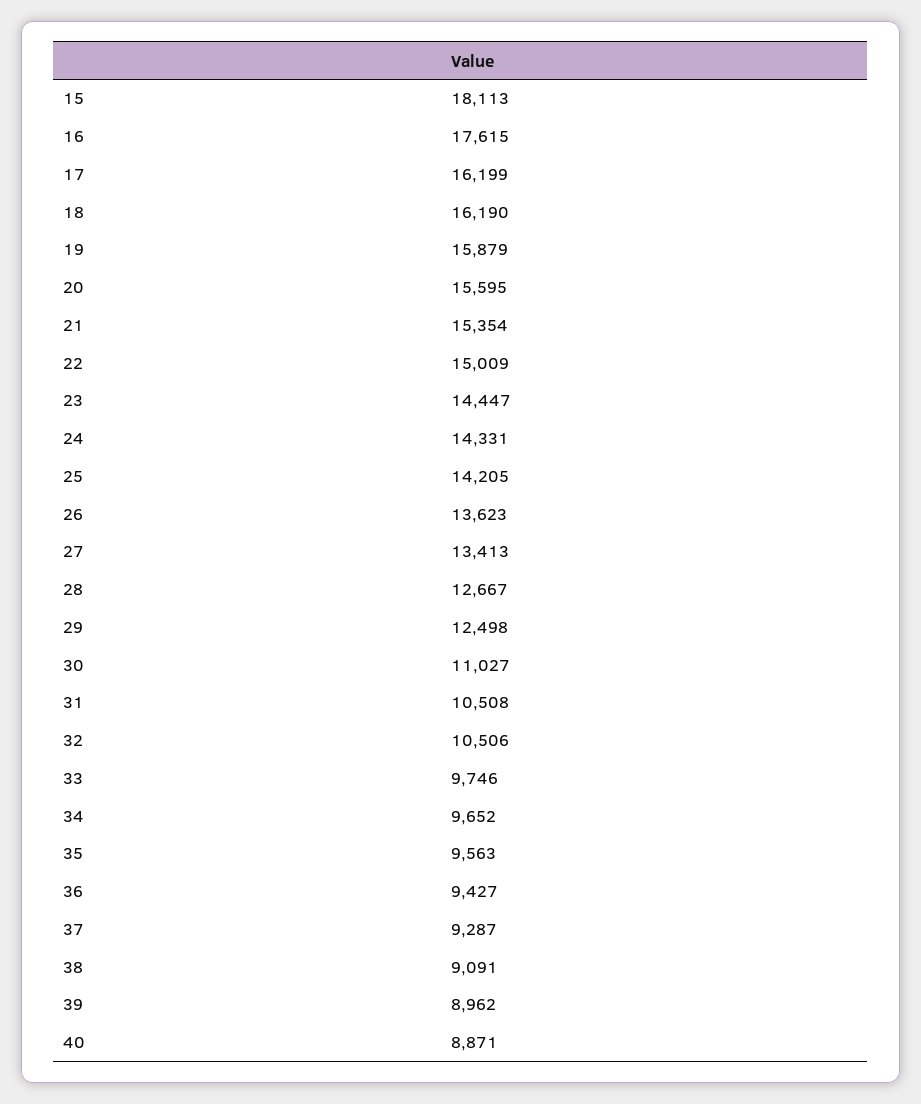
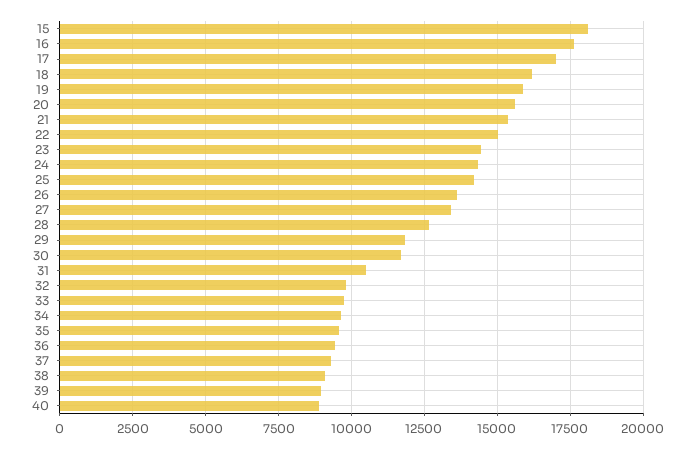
  {
    "15": 18113,
    "16": 17615,
-   "17": 16199,
+   "17": 17000,
    "18": 16190,
    "19": 15879,
    "20": 15595,
    "21": 15354,
    "22": 15009,
    "23": 14447,
    "24": 14331,
    "25": 14205,
    "26": 13623,
    "27": 13413,
    "28": 12667,
-   "29": 12498,
+   "29": 11750,
-   "30": 11027,
+   "30": 11750,
    "31": 10508,
-   "32": 10506,
+   "32": 9750,
    "33": 9746,
    "34": 9652,
    "35": 9563,
    "36": 9427,
    "37": 9287,
    "38": 9091,
    "39": 8962,
    "40": 8871
  }

